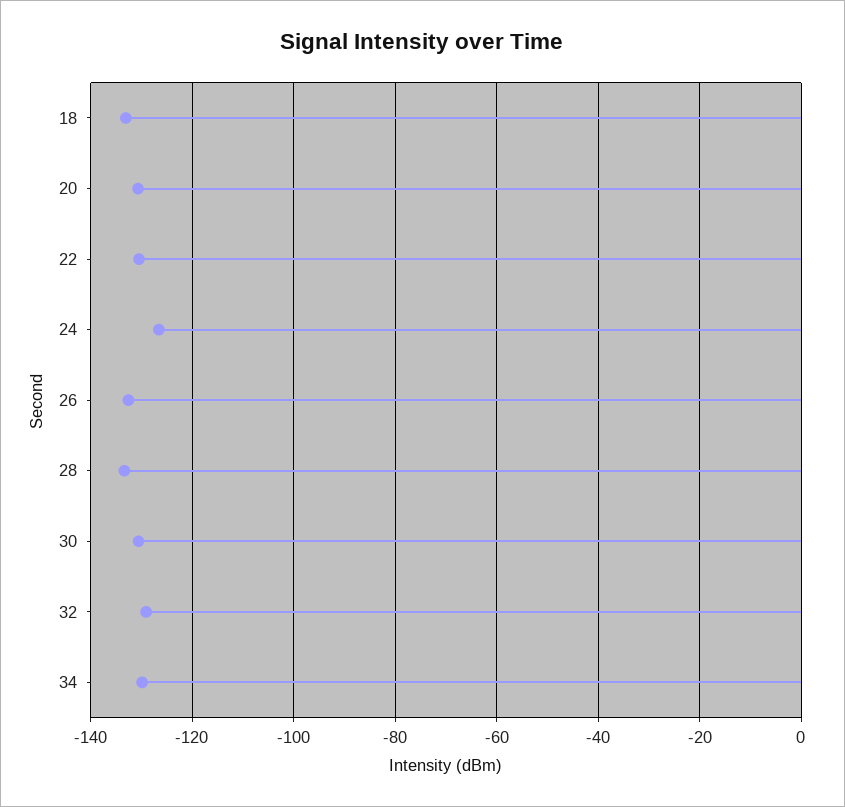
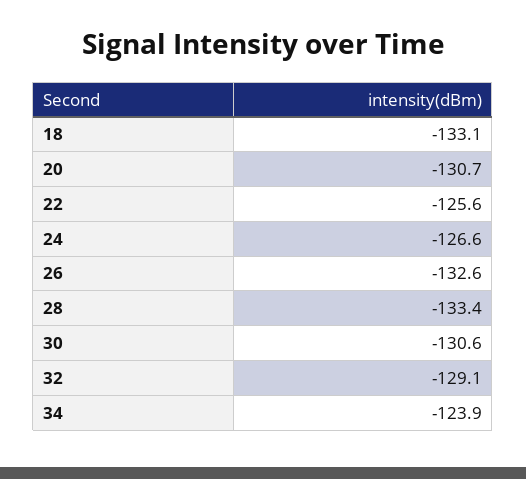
  {
    "18": -133.1,
    "20": -130.7,
-   "22": -130,
+   "22": -125.6,
    "24": -126.6,
    "26": -132.6,
    "28": -133.4,
    "30": -130.6,
    "32": -129.1,
-   "34": -130
+   "34": -123.9
  }

